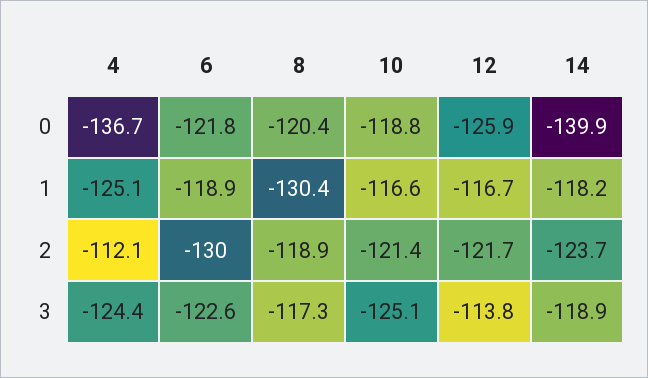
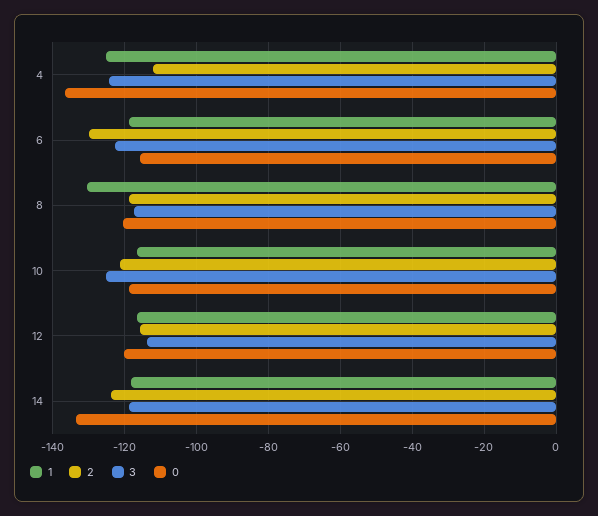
  {
    "0": {
      "4": -136.7,
-     "6": -121.8,
+     "6": -116,
      "8": -120.4,
      "10": -118.8,
-     "12": -125.9,
+     "12": -120,
-     "14": -139.9
+     "14": -134
    },
    "1": {
      "4": -125.1,
      "6": -118.9,
      "8": -130.4,
      "10": -116.6,
      "12": -116.7,
      "14": -118.2
    },
    "2": {
      "4": -112.1,
      "6": -130,
      "8": -118.9,
      "10": -121.4,
-     "12": -121.7,
+     "12": -116,
      "14": -123.7
    },
    "3": {
      "4": -124.4,
      "6": -122.6,
      "8": -117.3,
      "10": -125.1,
      "12": -113.8,
      "14": -118.9
    }
  }

